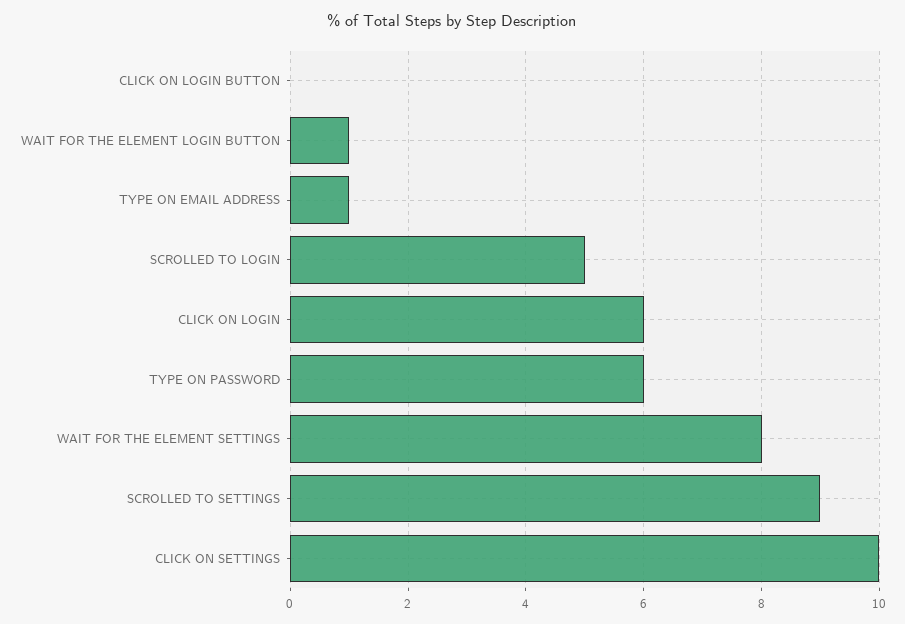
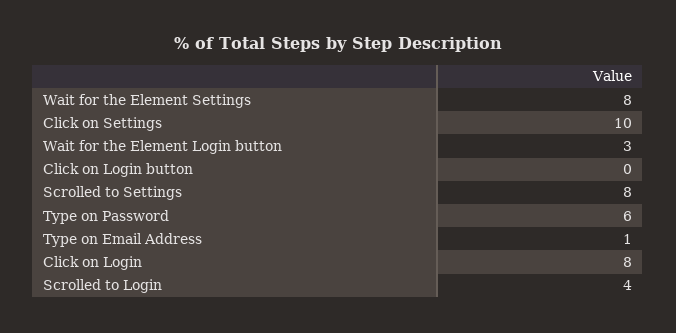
  {
    "CLICK ON LOGIN BUTTON": 0,
-   "WAIT FOR THE ELEMENT LOGIN BUTTON": 1,
+   "WAIT FOR THE ELEMENT LOGIN BUTTON": 3,
    "TYPE ON EMAIL ADDRESS": 1,
-   "SCROLLED TO LOGIN": 5,
+   "SCROLLED TO LOGIN": 4,
-   "CLICK ON LOGIN": 6,
+   "CLICK ON LOGIN": 8,
    "TYPE ON PASSWORD": 6,
    "WAIT FOR THE ELEMENT SETTINGS": 8,
-   "SCROLLED TO SETTINGS": 9,
+   "SCROLLED TO SETTINGS": 8,
    "CLICK ON SETTINGS": 10
  }

